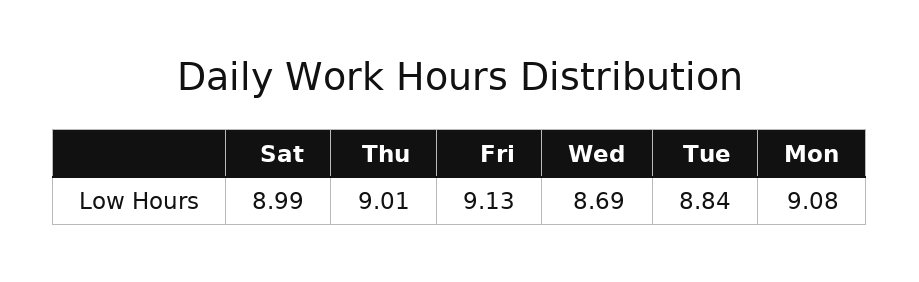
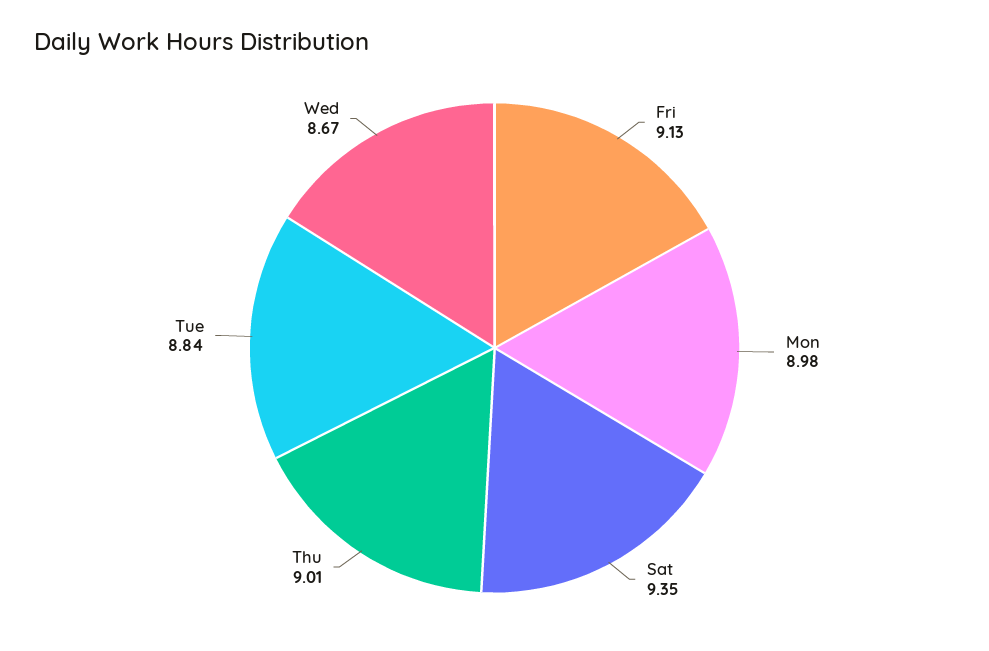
  {
-   "Sat": 8.99,
+   "Sat": 9.35,
    "Thu": 9.01,
    "Fri": 9.13,
-   "Wed": 8.69,
+   "Wed": 8.67,
    "Tue": 8.84,
-   "Mon": 9.08
+   "Mon": 8.98
  }

